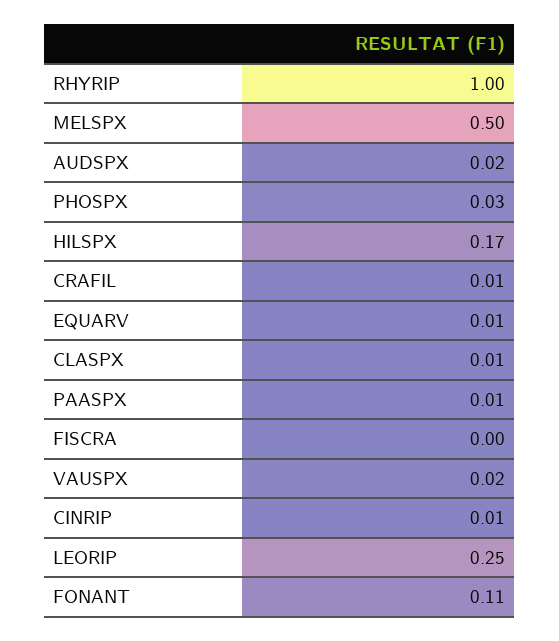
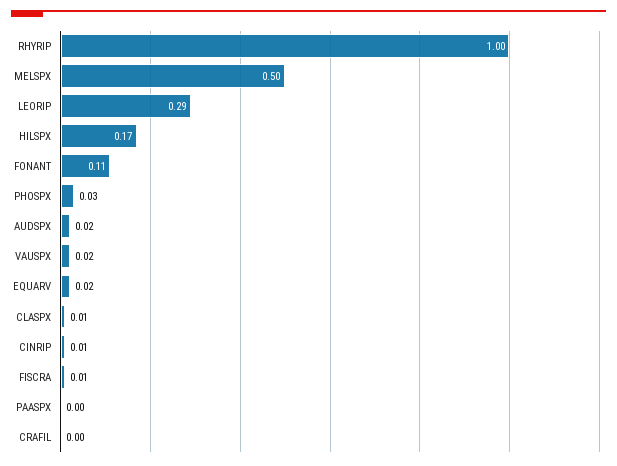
  {
    "RHYRIP": 1,
    "MELSPX": 0.5,
    "AUDSPX": 0.02,
    "PHOSPX": 0.03,
    "HILSPX": 0.17,
-   "CRAFIL": 0.01,
+   "CRAFIL": 0,
-   "EQUARV": 0.01,
+   "EQUARV": 0.02,
    "CLASPX": 0.01,
-   "PAASPX": 0.01,
+   "PAASPX": 0,
-   "FISCRA": 0,
+   "FISCRA": 0.01,
    "VAUSPX": 0.02,
    "CINRIP": 0.01,
-   "LEORIP": 0.25,
+   "LEORIP": 0.29,
    "FONANT": 0.11
  }

